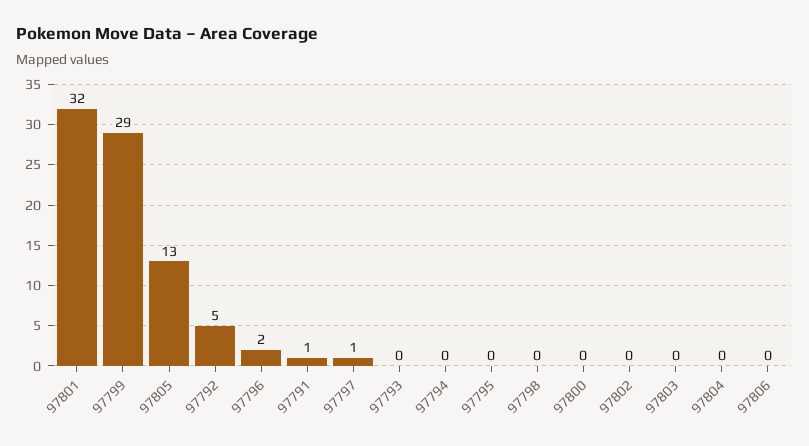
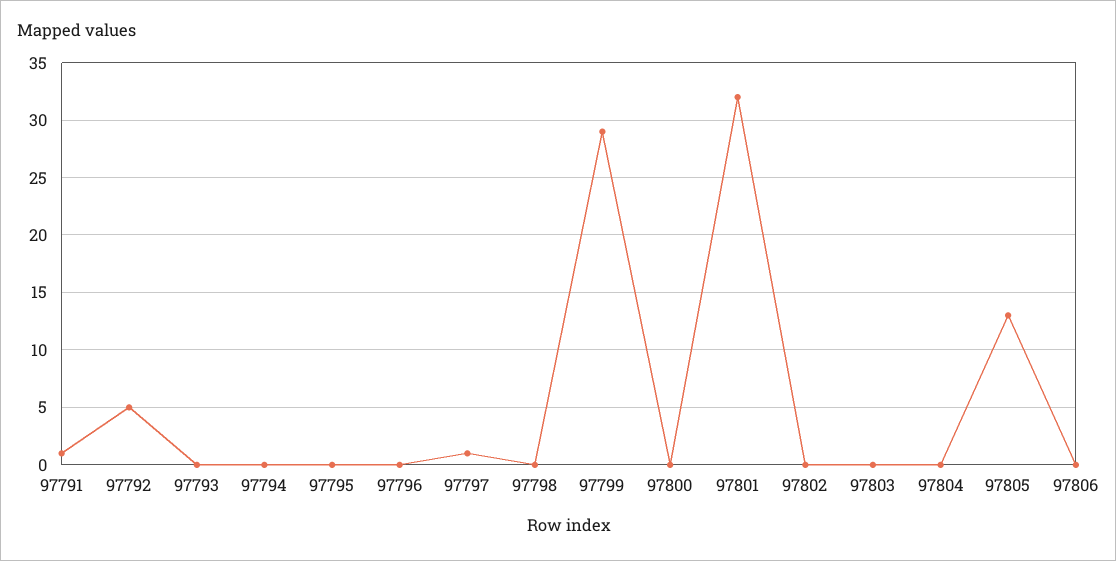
  {
    "97801": 32,
    "97799": 29,
    "97805": 13,
    "97792": 5,
-   "97796": 2,
+   "97796": 0,
    "97791": 1,
    "97797": 1,
    "97793": 0,
    "97794": 0,
    "97795": 0,
    "97798": 0,
    "97800": 0,
    "97802": 0,
    "97803": 0,
    "97804": 0,
    "97806": 0
  }

